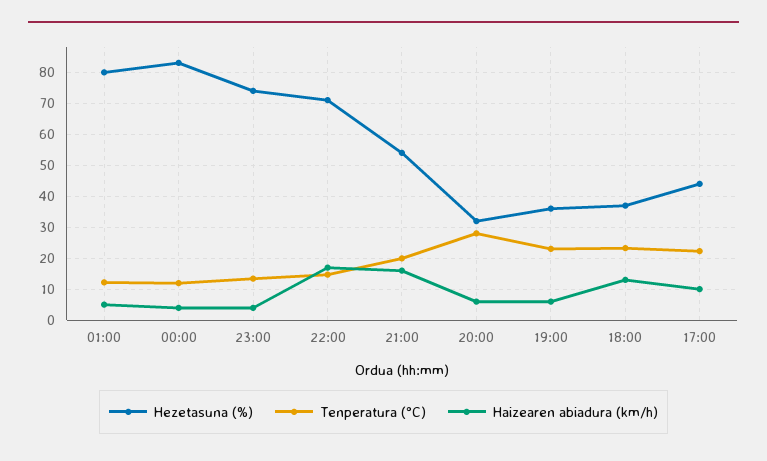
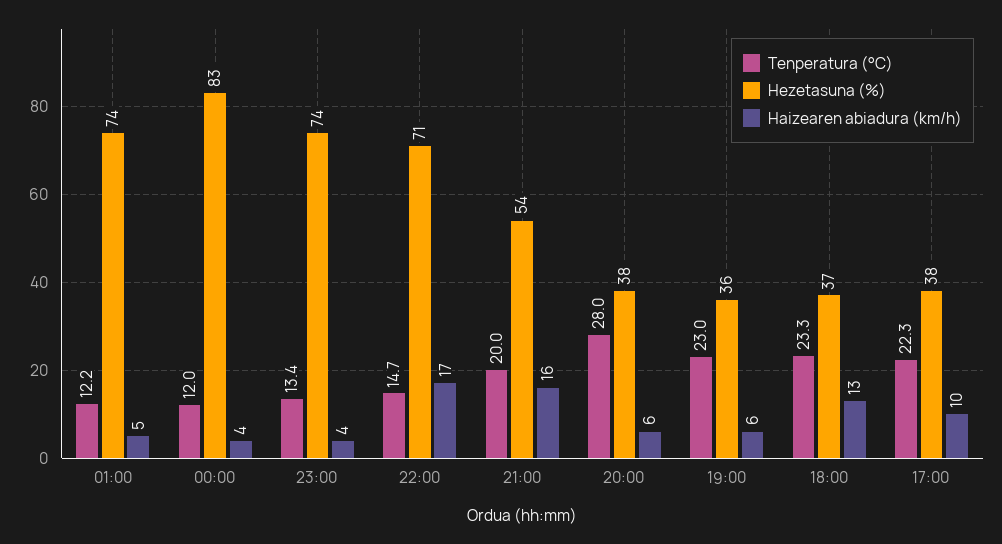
  {
    "Hezetasuna (%)": {
-     "01:00": 80,
+     "01:00": 74,
      "00:00": 83,
      "23:00": 74,
      "22:00": 71,
      "21:00": 54,
-     "20:00": 32,
+     "20:00": 38,
      "19:00": 36,
      "18:00": 37,
-     "17:00": 44
+     "17:00": 38
    },
    "Tenperatura (°C)": {
      "01:00": 12.2,
      "00:00": 12,
      "23:00": 13.4,
      "22:00": 14.7,
      "21:00": 20,
      "20:00": 28,
      "19:00": 23,
      "18:00": 23.3,
      "17:00": 22.3
    },
    "Haizearen abiadura (km/h)": {
      "01:00": 5,
      "00:00": 4,
      "23:00": 4,
      "22:00": 17,
      "21:00": 16,
      "20:00": 6,
      "19:00": 6,
      "18:00": 13,
      "17:00": 10
    }
  }

